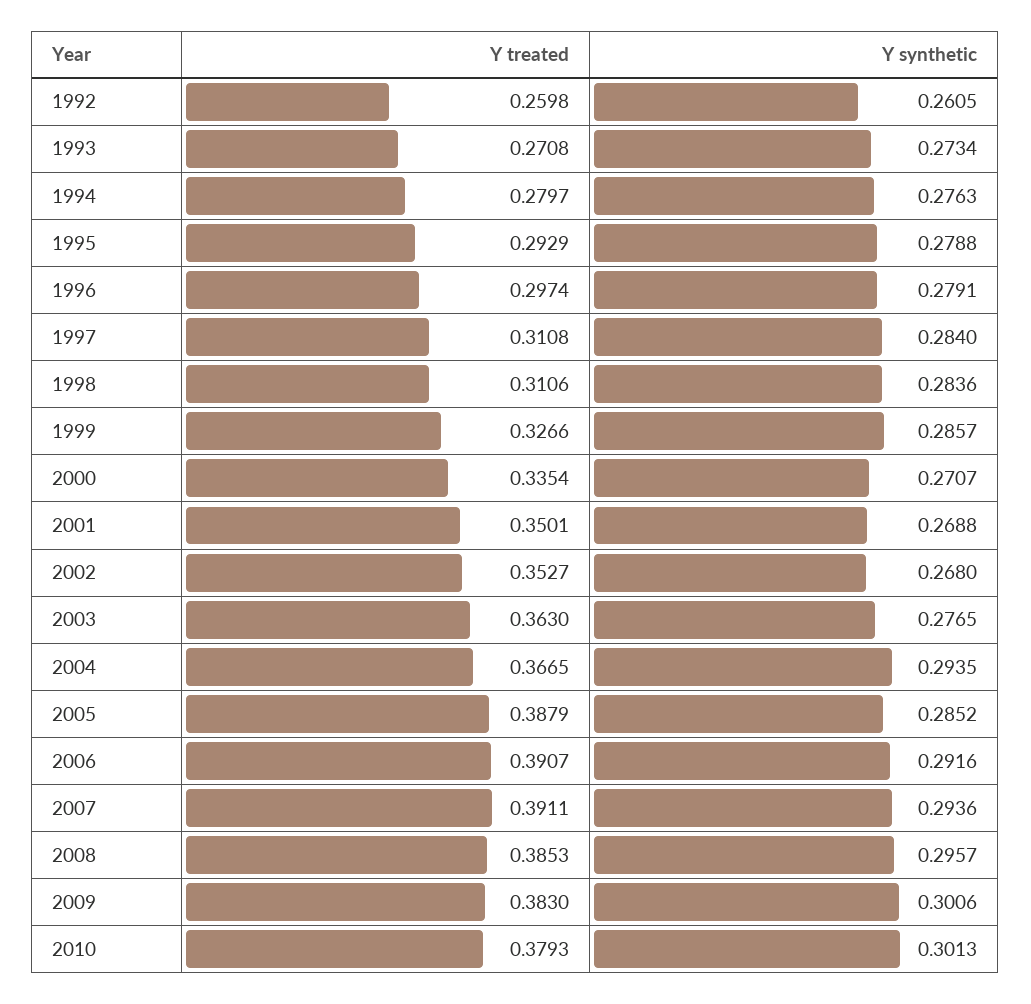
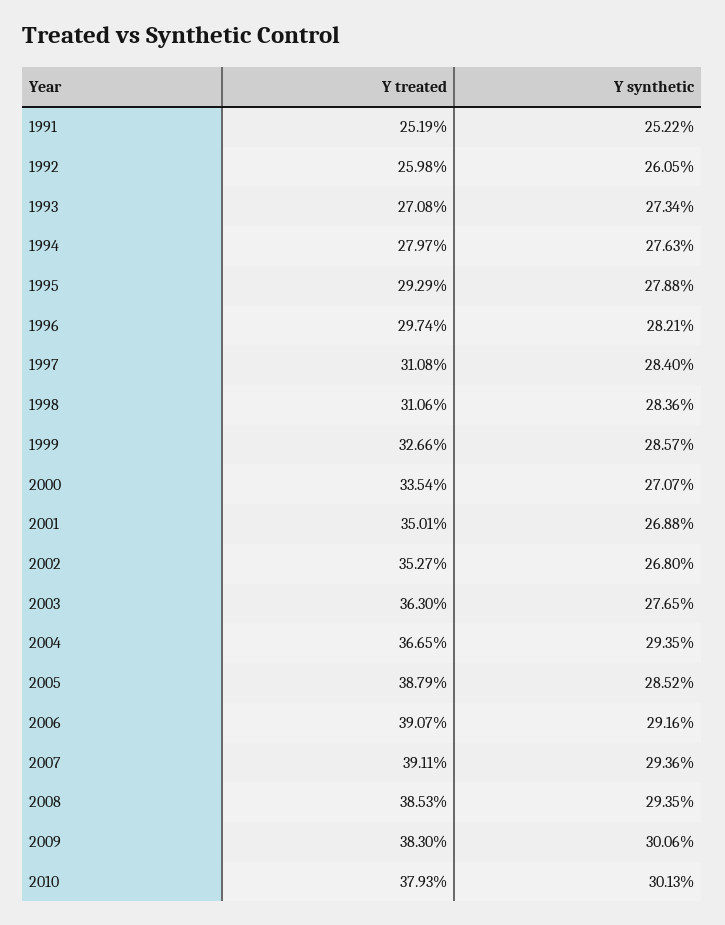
  {
    "Y treated": {
      "1992": 0.2598,
      "1993": 0.2708,
      "1994": 0.2797,
      "1995": 0.2929,
      "1996": 0.2974,
      "1997": 0.3108,
      "1998": 0.3106,
      "1999": 0.3266,
      "2000": 0.3354,
      "2001": 0.3501,
      "2002": 0.3527,
      "2003": 0.363,
      "2004": 0.3665,
      "2005": 0.3879,
      "2006": 0.3907,
      "2007": 0.3911,
      "2008": 0.3853,
      "2009": 0.383,
-     "2010": 0.3793
+     "2010": 0.3793,
+     "1991": 0.2519
    },
    "Y synthetic": {
      "1992": 0.2605,
      "1993": 0.2734,
      "1994": 0.2763,
      "1995": 0.2788,
-     "1996": 0.2791,
+     "1996": 0.2821,
      "1997": 0.284,
      "1998": 0.2836,
      "1999": 0.2857,
      "2000": 0.2707,
      "2001": 0.2688,
      "2002": 0.268,
      "2003": 0.2765,
      "2004": 0.2935,
      "2005": 0.2852,
      "2006": 0.2916,
      "2007": 0.2936,
-     "2008": 0.2957,
+     "2008": 0.2935,
      "2009": 0.3006,
-     "2010": 0.3013
+     "2010": 0.3013,
+     "1991": 0.2522
    }
  }

